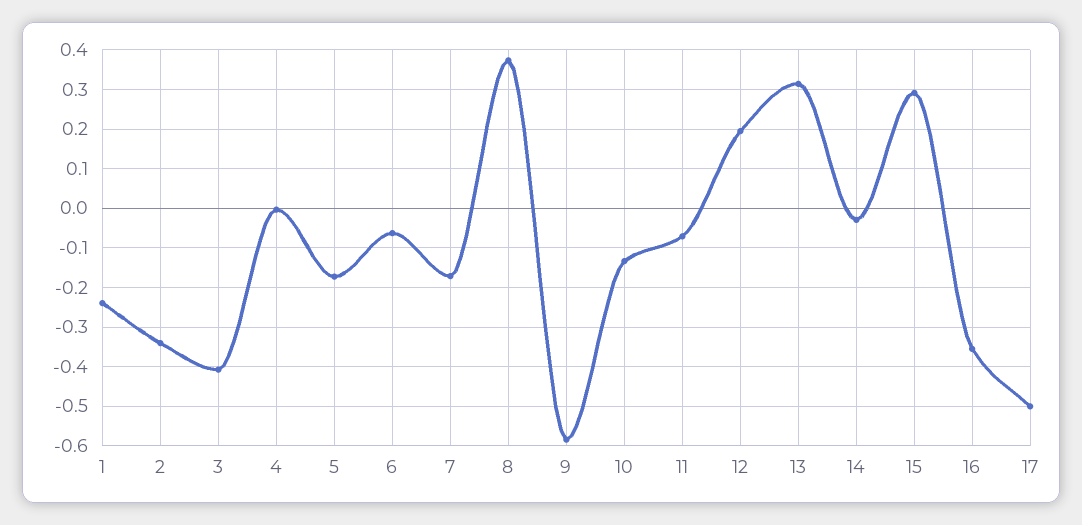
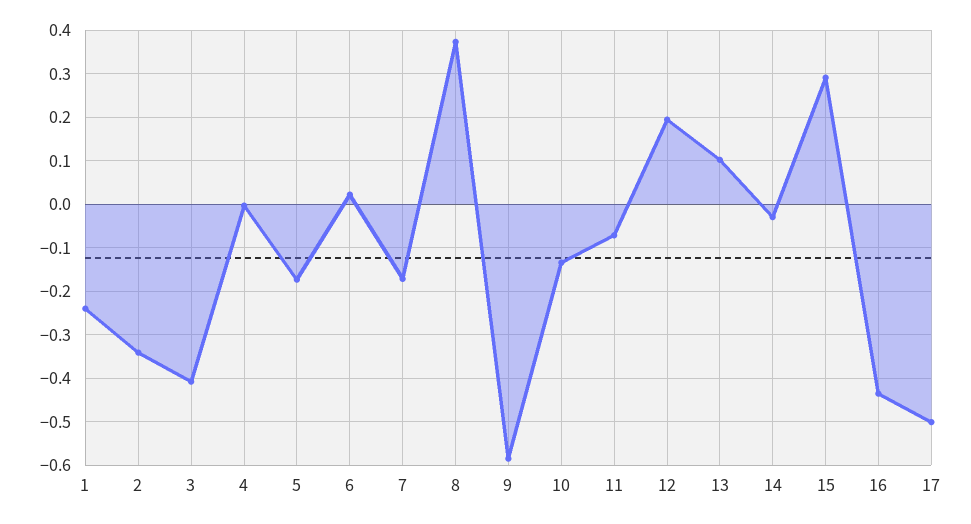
  {
    "1": -0.24,
    "2": -0.34,
    "3": -0.4,
    "4": 0,
    "5": -0.18,
-   "6": -0.06,
+   "6": 0.02,
    "7": -0.18,
    "8": 0.38,
    "9": -0.58,
    "10": -0.14,
    "11": -0.08,
    "12": 0.2,
-   "13": 0.32,
+   "13": 0.1,
    "14": -0.02,
    "15": 0.3,
-   "16": -0.36,
+   "16": -0.44,
    "17": -0.5
  }

